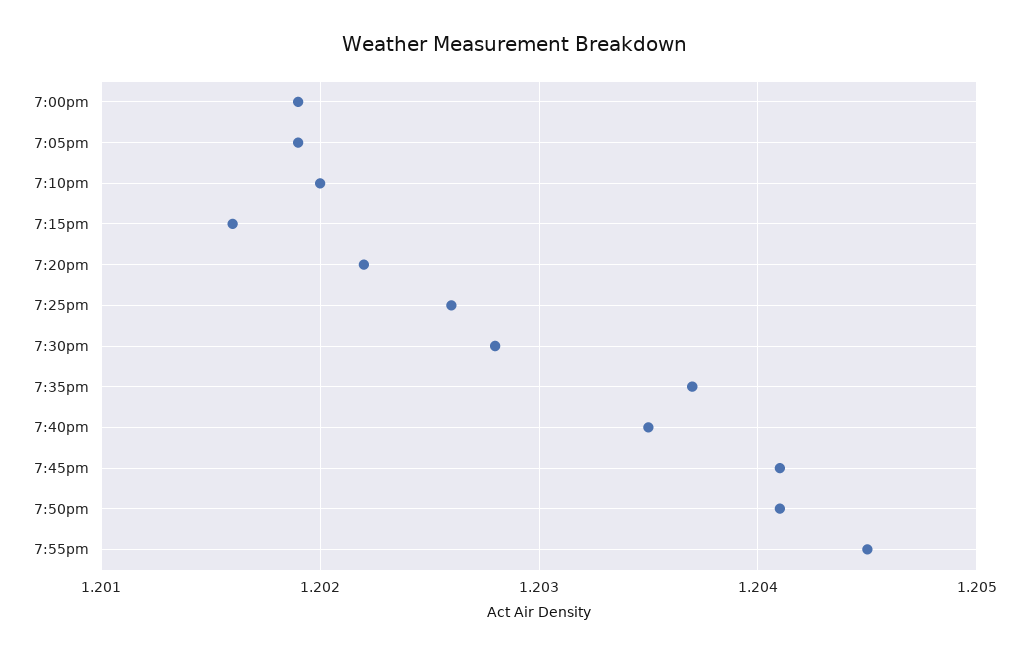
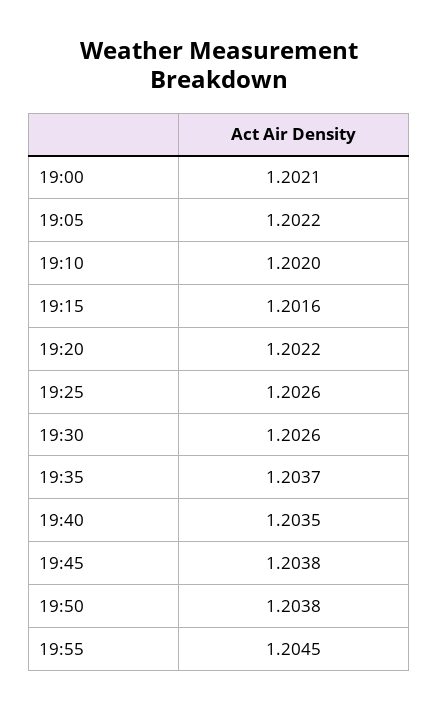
  {
-   "7:00pm": 1.2019,
+   "7:00pm": 1.2021,
-   "7:05pm": 1.2019,
+   "7:05pm": 1.2022,
    "7:10pm": 1.202,
    "7:15pm": 1.2016,
    "7:20pm": 1.2022,
    "7:25pm": 1.2026,
-   "7:30pm": 1.2028,
+   "7:30pm": 1.2026,
    "7:35pm": 1.2037,
    "7:40pm": 1.2035,
-   "7:45pm": 1.2041,
+   "7:45pm": 1.2038,
-   "7:50pm": 1.2041,
+   "7:50pm": 1.2038,
    "7:55pm": 1.2045
  }

